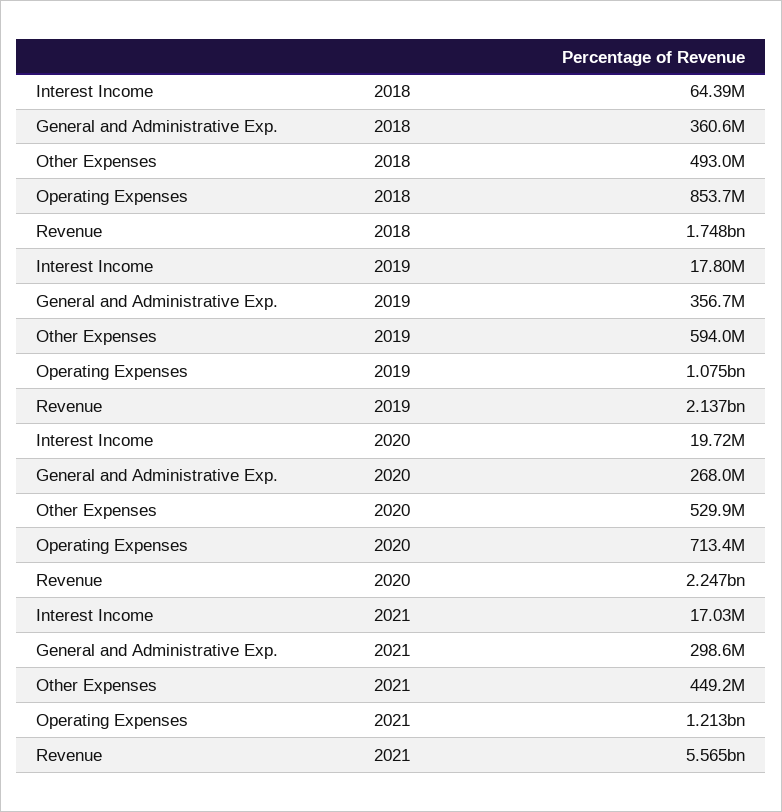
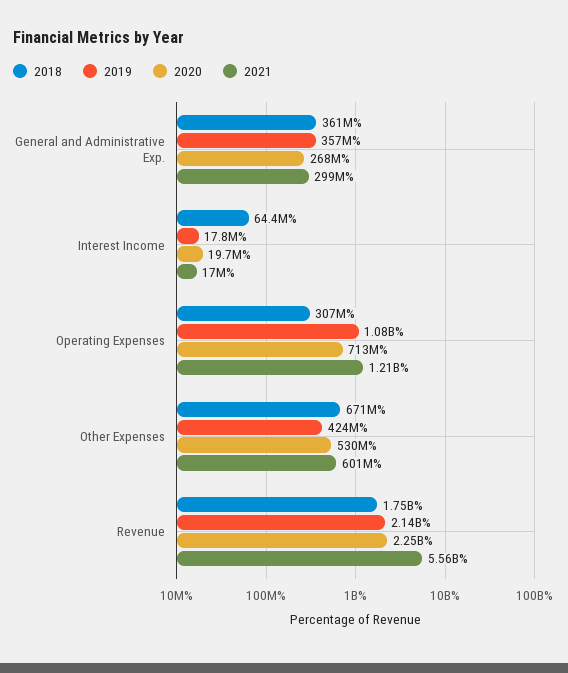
  {
    "2018": {
      "Interest Income": 64390000,
      "General and Administrative Exp.": 360600000,
-     "Other Expenses": 493000000,
+     "Other Expenses": 671000000,
-     "Operating Expenses": 853700000,
+     "Operating Expenses": 307000000,
      "Revenue": 1748000000
    },
    "2019": {
      "Interest Income": 17800000,
      "General and Administrative Exp.": 356700000,
-     "Other Expenses": 594000000,
+     "Other Expenses": 424000000,
      "Operating Expenses": 1075000000,
      "Revenue": 2137000000
    },
    "2020": {
      "Interest Income": 19720000,
      "General and Administrative Exp.": 268000000,
      "Other Expenses": 529900000,
      "Operating Expenses": 713400000,
      "Revenue": 2247000000
    },
    "2021": {
      "Interest Income": 17030000,
      "General and Administrative Exp.": 298600000,
-     "Other Expenses": 449200000,
+     "Other Expenses": 601000000,
      "Operating Expenses": 1213000000,
      "Revenue": 5565000000
    }
  }

